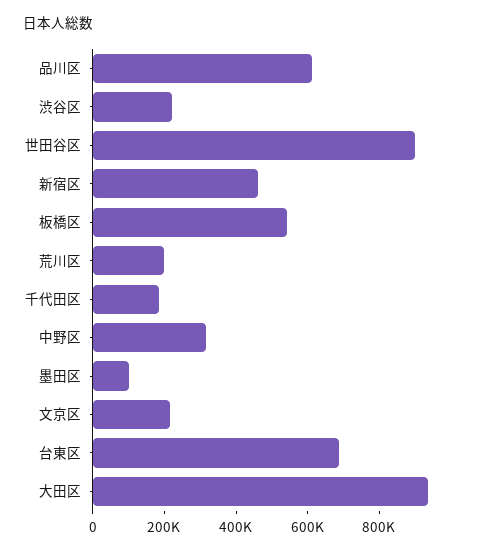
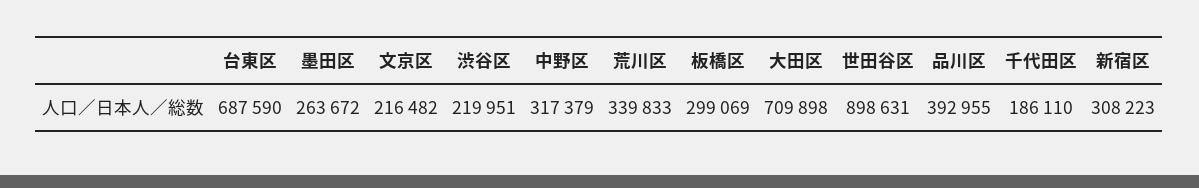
  {
-   "品川区": 600000,
+   "品川区": 392955,
    "渋谷区": 219951,
    "世田谷区": 898631,
-   "新宿区": 450000,
+   "新宿区": 308223,
-   "板橋区": 550000,
+   "板橋区": 299069,
-   "荒川区": 200000,
+   "荒川区": 339833,
    "千代田区": 186110,
    "中野区": 317379,
-   "墨田区": 100000,
+   "墨田区": 263672,
    "文京区": 216482,
    "台東区": 687590,
-   "大田区": 950000
+   "大田区": 709898
  }

